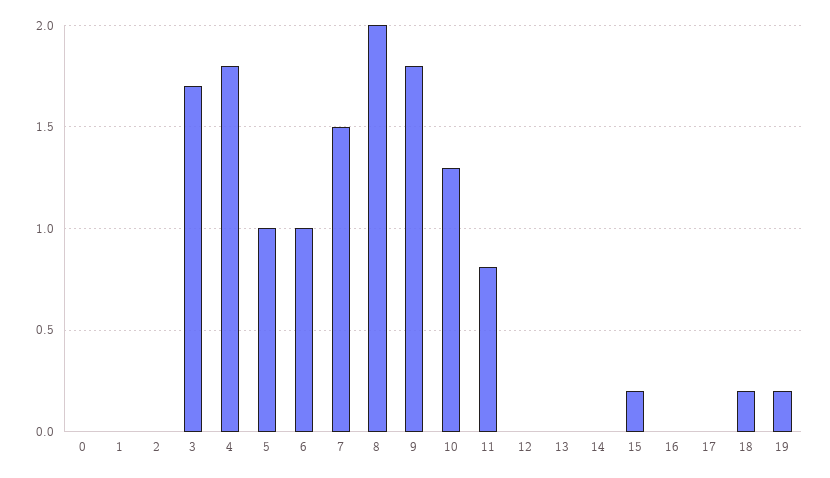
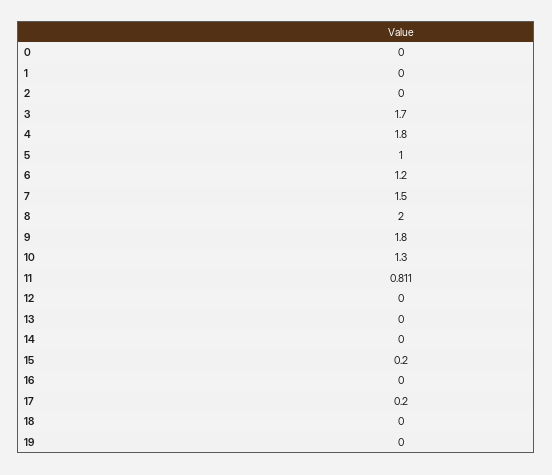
  {
    "0": 0,
    "1": 0,
    "2": 0,
    "3": 1.7,
    "4": 1.8,
    "5": 1,
-   "6": 1,
+   "6": 1.2,
    "7": 1.5,
    "8": 2,
    "9": 1.8,
    "10": 1.3,
    "11": 0.811,
    "12": 0,
    "13": 0,
    "14": 0,
    "15": 0.2,
    "16": 0,
-   "17": 0,
+   "17": 0.2,
-   "18": 0.2,
+   "18": 0,
-   "19": 0.2
+   "19": 0
  }

